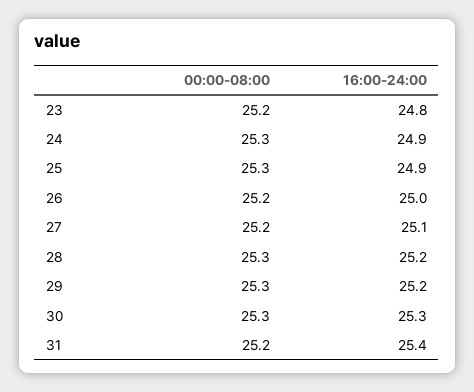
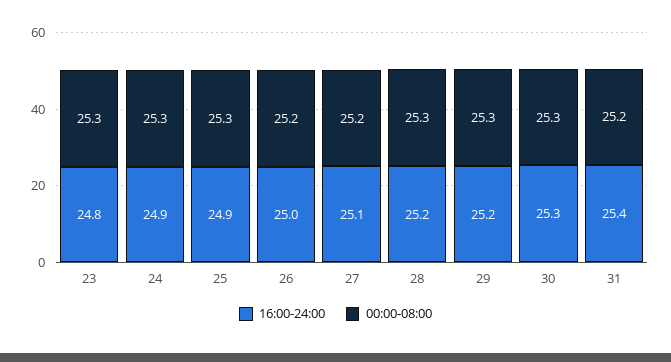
  {
    "00:00-08:00": {
-     "23": 25.2,
+     "23": 25.3,
      "24": 25.3,
      "25": 25.3,
      "26": 25.2,
      "27": 25.2,
      "28": 25.3,
      "29": 25.3,
      "30": 25.3,
      "31": 25.2
    },
    "16:00-24:00": {
      "23": 24.8,
      "24": 24.9,
      "25": 24.9,
      "26": 25,
      "27": 25.1,
      "28": 25.2,
      "29": 25.2,
      "30": 25.3,
      "31": 25.4
    }
  }

